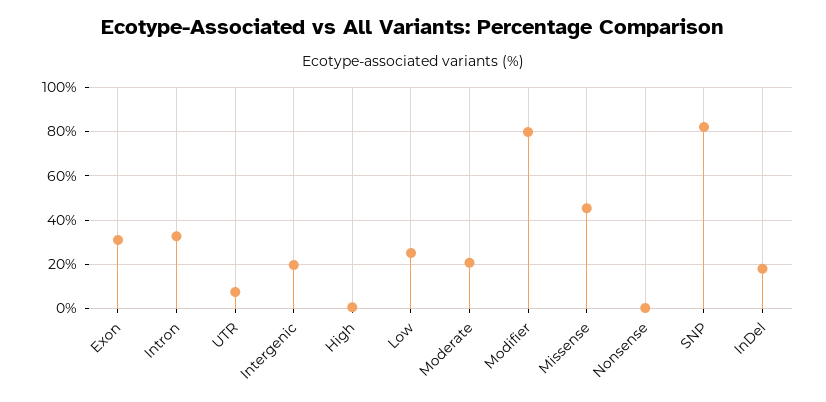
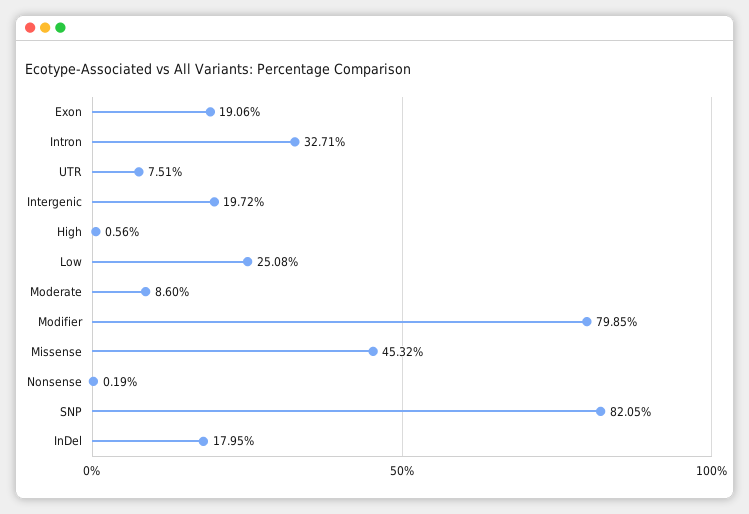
  {
-   "Exon": 30,
+   "Exon": 19.06,
    "Intron": 32.71,
    "UTR": 7.51,
    "Intergenic": 19.72,
    "High": 0.56,
    "Low": 25.08,
-   "Moderate": 20,
+   "Moderate": 8.6,
    "Modifier": 79.85,
    "Missense": 45.32,
    "Nonsense": 0.19,
    "SNP": 82.05,
    "InDel": 17.95
  }

